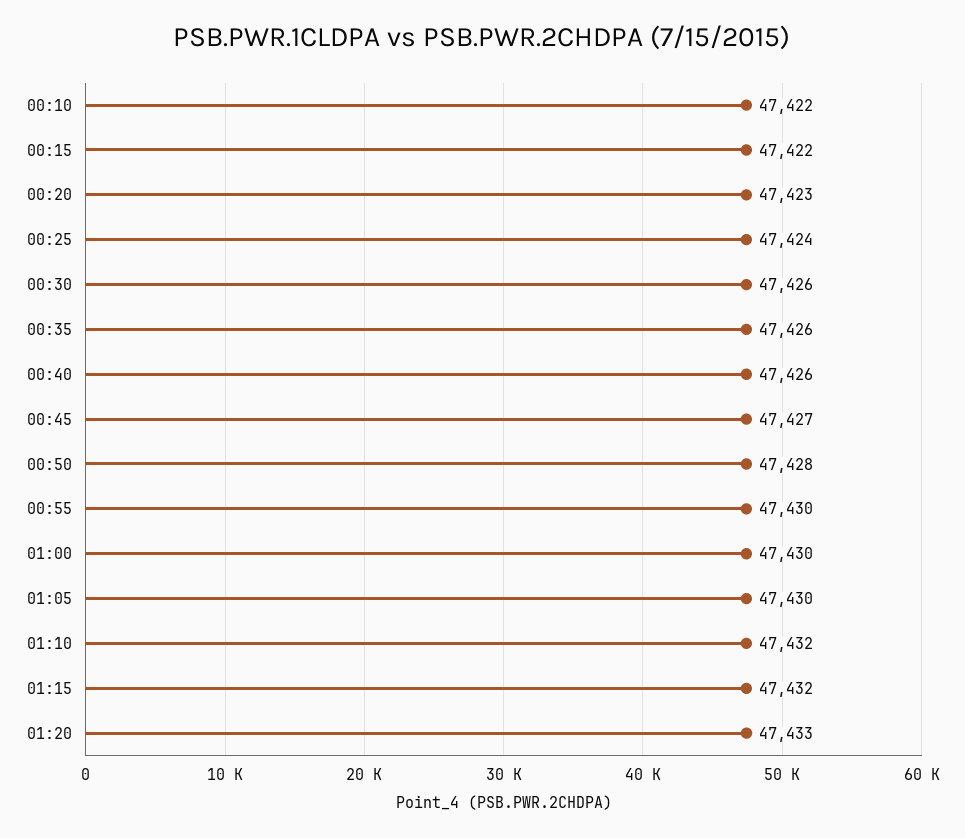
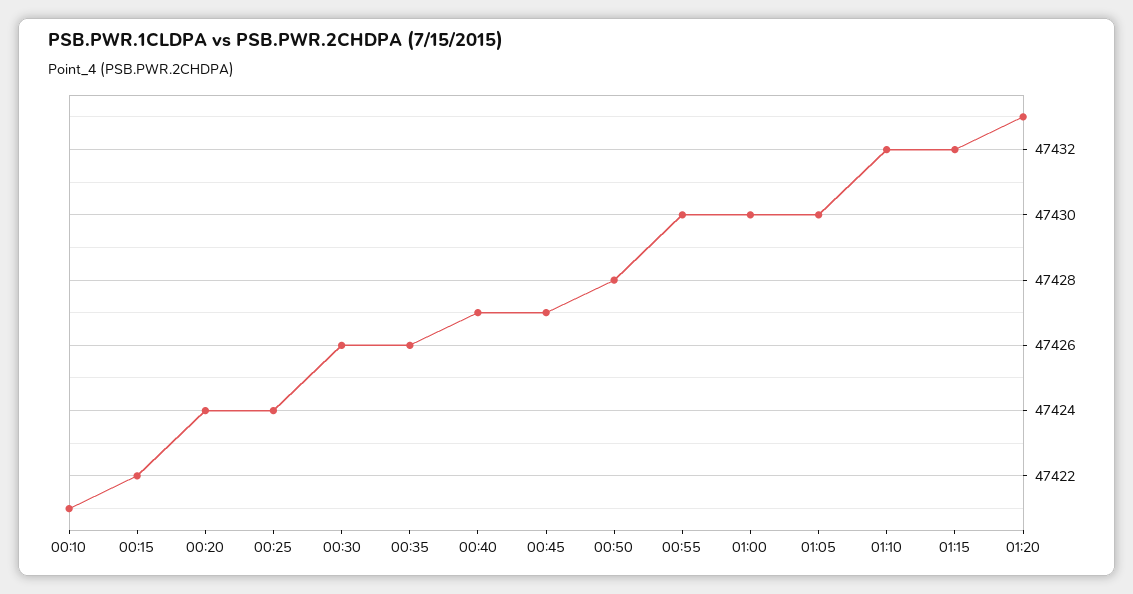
  {
-   "00:10": 47422,
+   "00:10": 47421,
    "00:15": 47422,
-   "00:20": 47423,
+   "00:20": 47424,
    "00:25": 47424,
    "00:30": 47426,
    "00:35": 47426,
-   "00:40": 47426,
+   "00:40": 47427,
    "00:45": 47427,
    "00:50": 47428,
    "00:55": 47430,
    "01:00": 47430,
    "01:05": 47430,
    "01:10": 47432,
    "01:15": 47432,
    "01:20": 47433
  }

